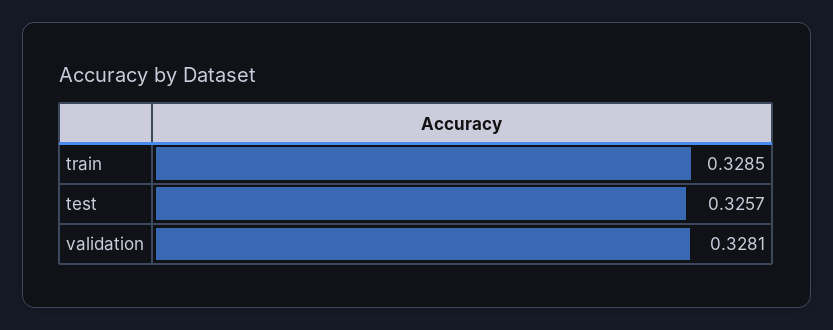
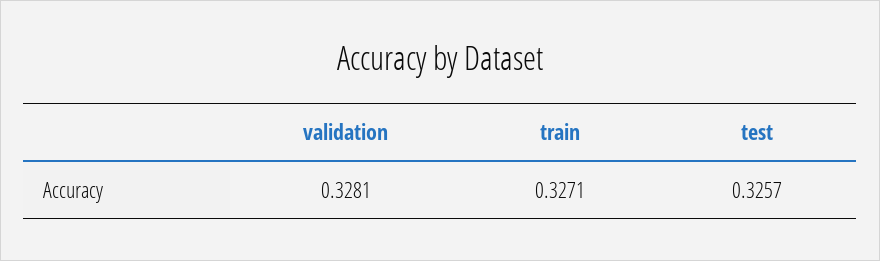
  {
-   "train": 0.3285,
+   "train": 0.3271,
    "test": 0.3257,
    "validation": 0.3281
  }

